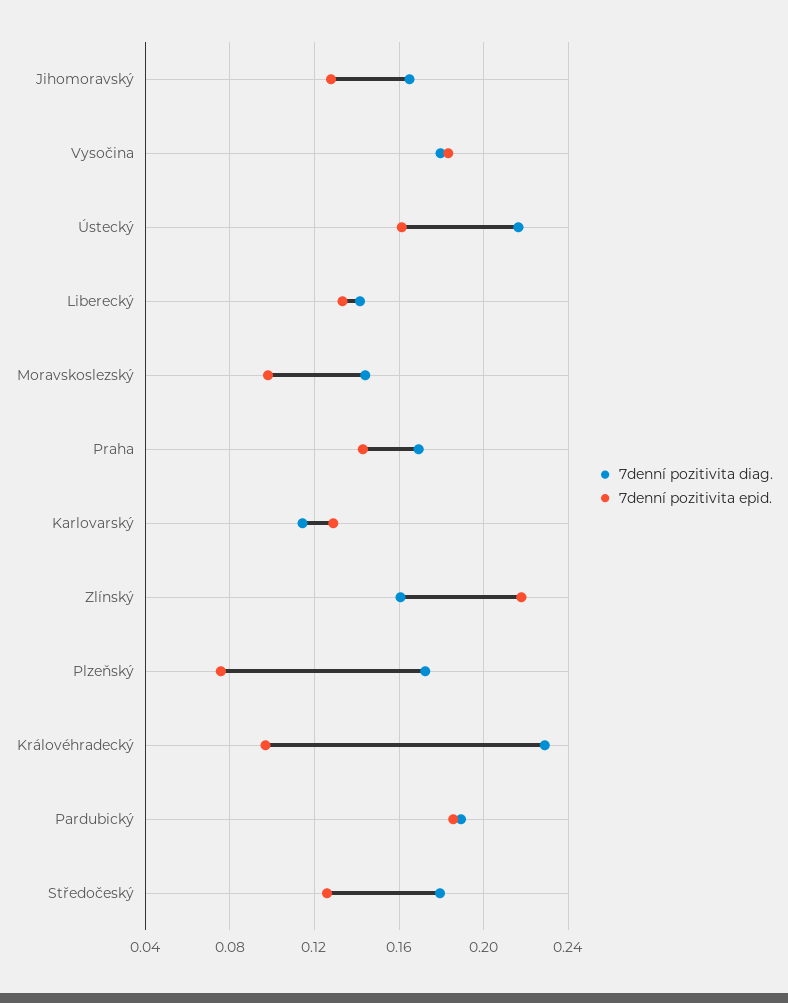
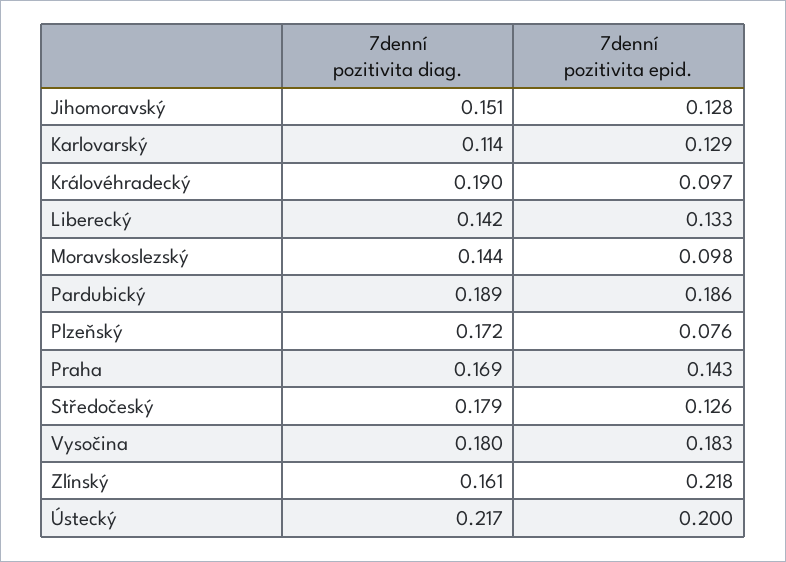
  {
    "7denní pozitivita diag.": {
-     "Jihomoravský": 0.165,
+     "Jihomoravský": 0.151,
      "Vysočina": 0.18,
      "Ústecký": 0.217,
      "Liberecký": 0.142,
      "Moravskoslezský": 0.144,
      "Praha": 0.169,
      "Karlovarský": 0.114,
      "Zlínský": 0.161,
      "Plzeňský": 0.172,
-     "Královéhradecký": 0.23,
+     "Královéhradecký": 0.19,
      "Pardubický": 0.189,
      "Středočeský": 0.179
    },
    "7denní pozitivita epid.": {
      "Jihomoravský": 0.128,
      "Vysočina": 0.183,
-     "Ústecký": 0.16,
+     "Ústecký": 0.2,
      "Liberecký": 0.133,
      "Moravskoslezský": 0.098,
      "Praha": 0.143,
      "Karlovarský": 0.129,
      "Zlínský": 0.218,
      "Plzeňský": 0.076,
      "Královéhradecký": 0.097,
      "Pardubický": 0.186,
      "Středočeský": 0.126
    }
  }

